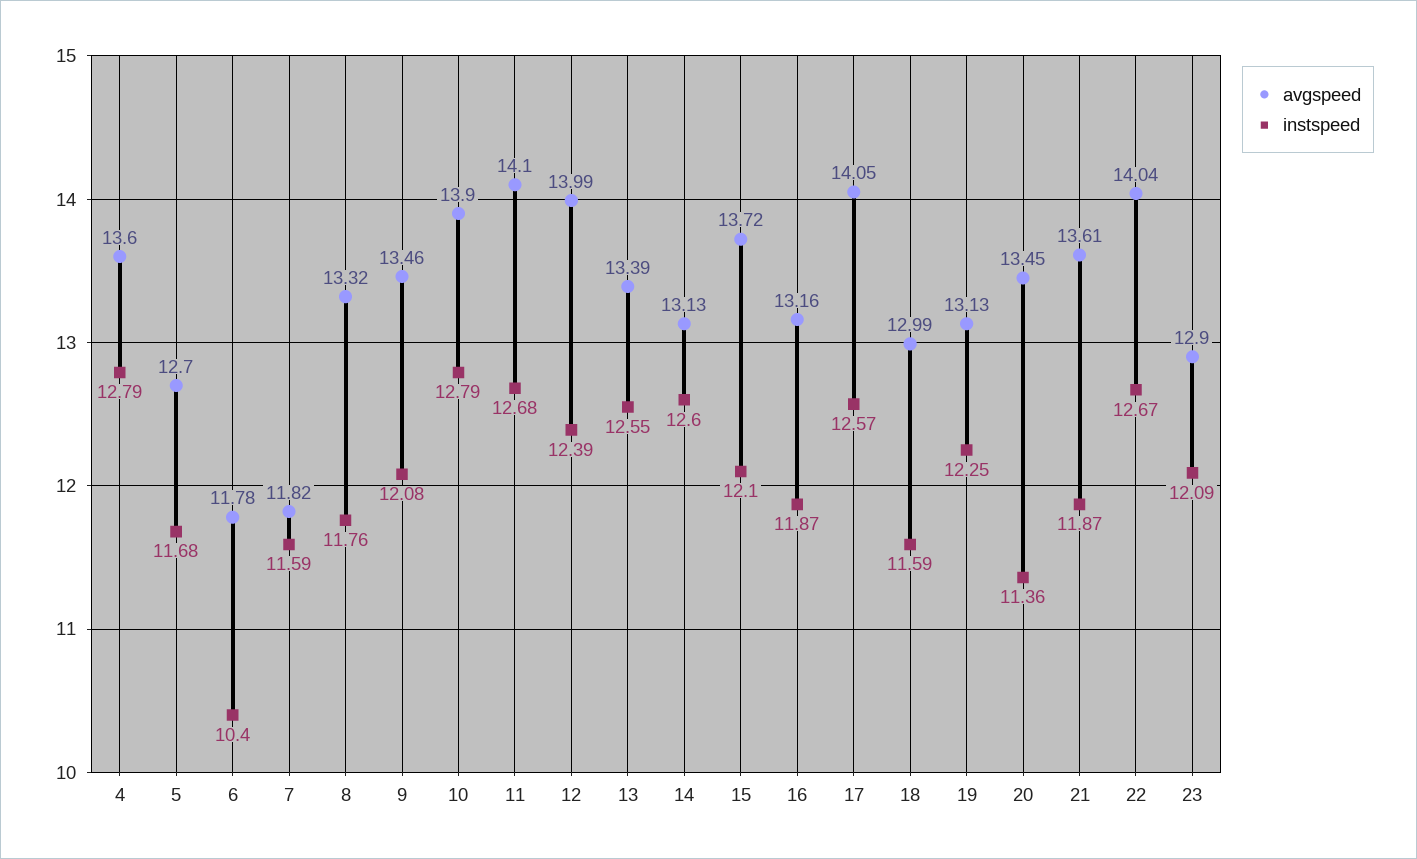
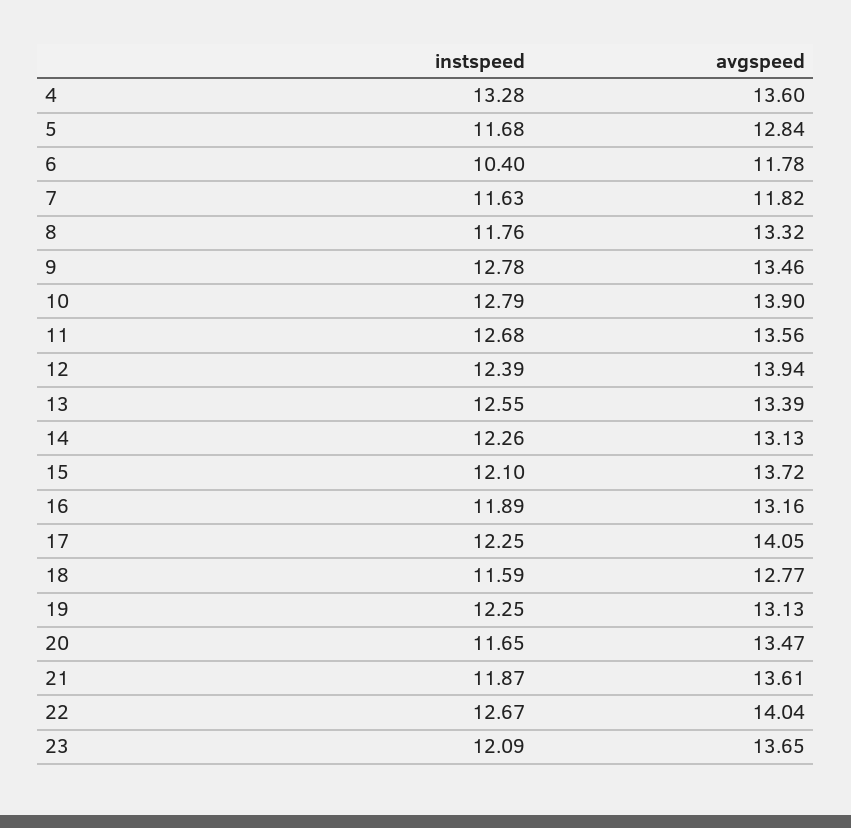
  {
    "avgspeed": {
      "4": 13.6,
-     "5": 12.7,
+     "5": 12.84,
      "6": 11.78,
      "7": 11.82,
      "8": 13.32,
      "9": 13.46,
      "10": 13.9,
-     "11": 14.1,
+     "11": 13.56,
-     "12": 13.99,
+     "12": 13.94,
      "13": 13.39,
      "14": 13.13,
      "15": 13.72,
      "16": 13.16,
      "17": 14.05,
-     "18": 12.99,
+     "18": 12.77,
      "19": 13.13,
-     "20": 13.45,
+     "20": 13.47,
      "21": 13.61,
      "22": 14.04,
-     "23": 12.9
+     "23": 13.65
    },
    "instspeed": {
-     "4": 12.79,
+     "4": 13.28,
      "5": 11.68,
      "6": 10.4,
-     "7": 11.59,
+     "7": 11.63,
      "8": 11.76,
-     "9": 12.08,
+     "9": 12.78,
      "10": 12.79,
      "11": 12.68,
      "12": 12.39,
      "13": 12.55,
-     "14": 12.6,
+     "14": 12.26,
      "15": 12.1,
-     "16": 11.87,
+     "16": 11.89,
-     "17": 12.57,
+     "17": 12.25,
      "18": 11.59,
      "19": 12.25,
-     "20": 11.36,
+     "20": 11.65,
      "21": 11.87,
      "22": 12.67,
      "23": 12.09
    }
  }

